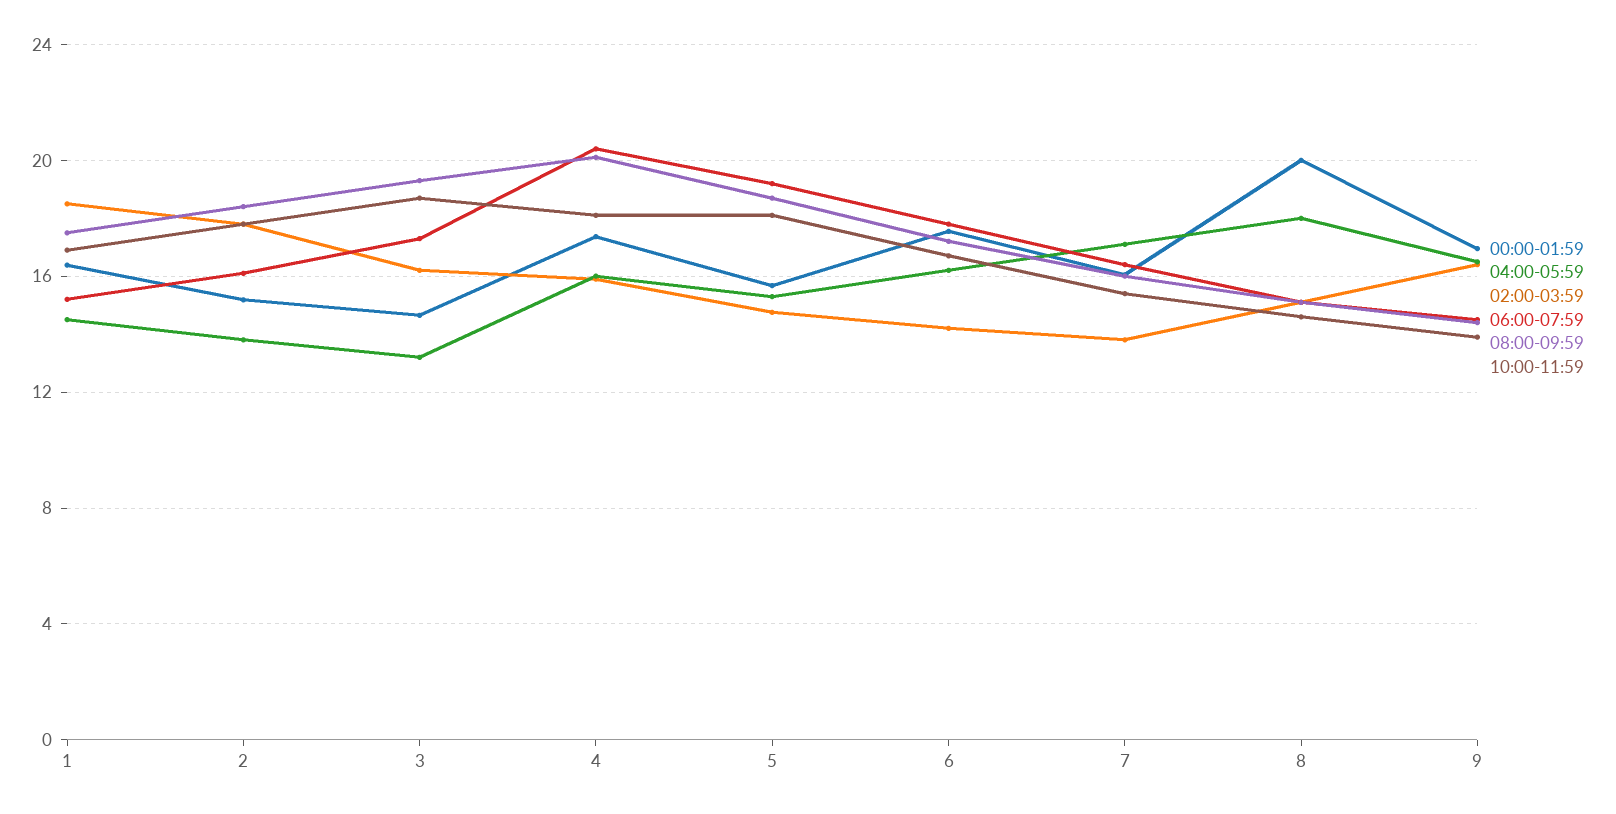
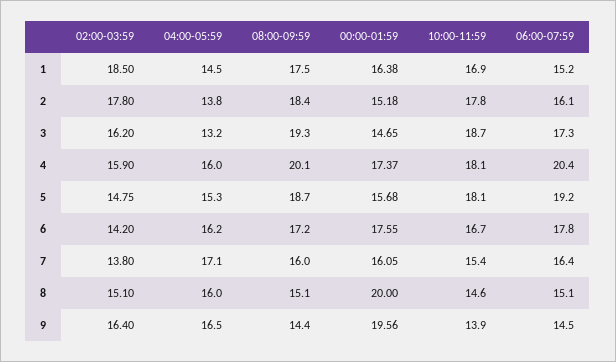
  {
    "00:00-01:59": {
      "1": 16.38,
      "2": 15.18,
      "3": 14.65,
      "4": 17.37,
      "5": 15.68,
      "6": 17.55,
      "7": 16.05,
      "8": 20,
-     "9": 17
+     "9": 19.56
    },
    "04:00-05:59": {
      "1": 14.5,
      "2": 13.8,
      "3": 13.2,
      "4": 16,
      "5": 15.3,
      "6": 16.2,
      "7": 17.1,
-     "8": 18,
+     "8": 16,
      "9": 16.5
    },
    "02:00-03:59": {
      "1": 18.5,
      "2": 17.8,
      "3": 16.2,
      "4": 15.9,
      "5": 14.75,
      "6": 14.2,
      "7": 13.8,
      "8": 15.1,
      "9": 16.4
    },
    "06:00-07:59": {
      "1": 15.2,
      "2": 16.1,
      "3": 17.3,
      "4": 20.4,
      "5": 19.2,
      "6": 17.8,
      "7": 16.4,
      "8": 15.1,
      "9": 14.5
    },
    "08:00-09:59": {
      "1": 17.5,
      "2": 18.4,
      "3": 19.3,
      "4": 20.1,
      "5": 18.7,
      "6": 17.2,
      "7": 16,
      "8": 15.1,
      "9": 14.4
    },
    "10:00-11:59": {
      "1": 16.9,
      "2": 17.8,
      "3": 18.7,
      "4": 18.1,
      "5": 18.1,
      "6": 16.7,
      "7": 15.4,
      "8": 14.6,
      "9": 13.9
    }
  }

